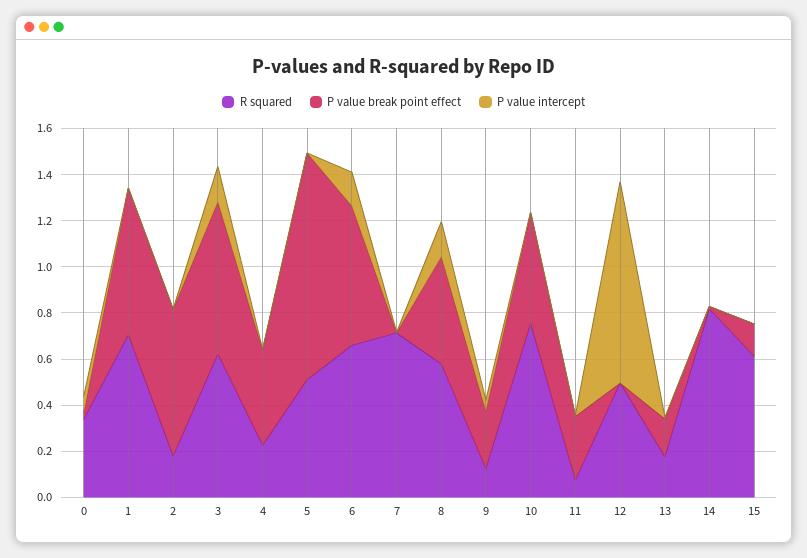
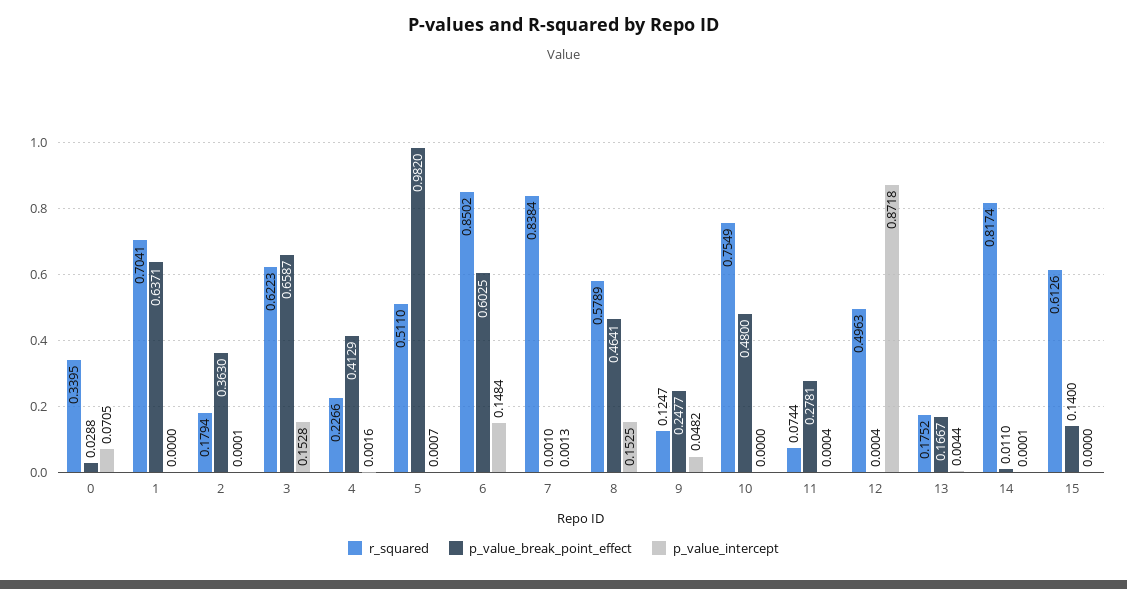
  {
    "R squared": {
      "0": 0.3395,
      "1": 0.7041,
      "2": 0.1794,
      "3": 0.6223,
      "4": 0.2266,
      "5": 0.511,
-     "6": 0.65,
+     "6": 0.8502,
-     "7": 0.7,
+     "7": 0.8384,
      "8": 0.5789,
      "9": 0.1247,
      "10": 0.7549,
      "11": 0.0744,
      "12": 0.4963,
      "13": 0.1752,
      "14": 0.8174,
      "15": 0.6126
    },
    "P value break point effect": {
      "0": 0.0288,
      "1": 0.6371,
-     "2": 0.65,
+     "2": 0.363,
      "3": 0.6587,
      "4": 0.4129,
      "5": 0.982,
      "6": 0.6025,
      "7": 0.001,
      "8": 0.4641,
      "9": 0.2477,
      "10": 0.48,
      "11": 0.2781,
      "12": 0.0004,
      "13": 0.1667,
      "14": 0.011,
      "15": 0.14
    },
    "P value intercept": {
      "0": 0.0705,
      "1": 0,
      "2": 0.0001,
      "3": 0.1528,
      "4": 0.0016,
      "5": 0.0007,
      "6": 0.1484,
      "7": 0.0013,
      "8": 0.1525,
      "9": 0.0482,
      "10": 0,
      "11": 0.0004,
      "12": 0.8718,
      "13": 0.0044,
      "14": 0.0001,
      "15": 0
    }
  }

